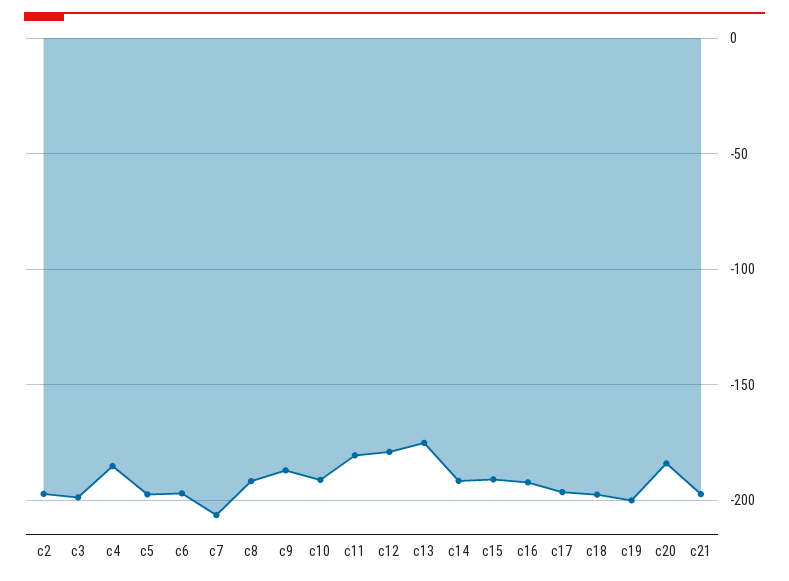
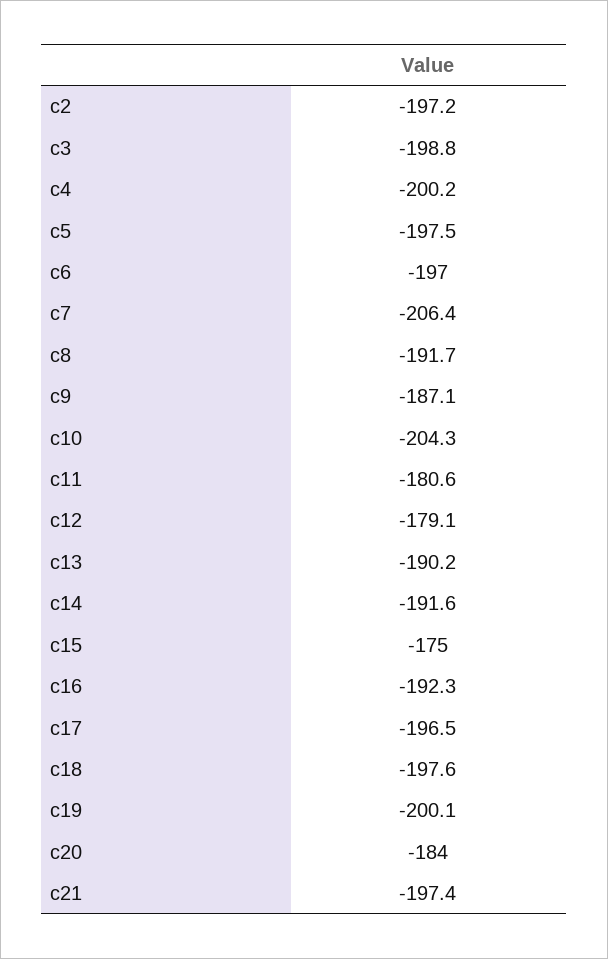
  {
    "c2": -197.2,
    "c3": -198.8,
-   "c4": -185,
+   "c4": -200.2,
    "c5": -197.5,
    "c6": -197,
    "c7": -206.4,
    "c8": -191.7,
    "c9": -187.1,
-   "c10": -190,
+   "c10": -204.3,
    "c11": -180.6,
    "c12": -179.1,
-   "c13": -175,
+   "c13": -190.2,
    "c14": -191.6,
-   "c15": -190,
+   "c15": -175,
    "c16": -192.3,
    "c17": -196.5,
    "c18": -197.6,
    "c19": -200.1,
    "c20": -184,
    "c21": -197.4
  }

